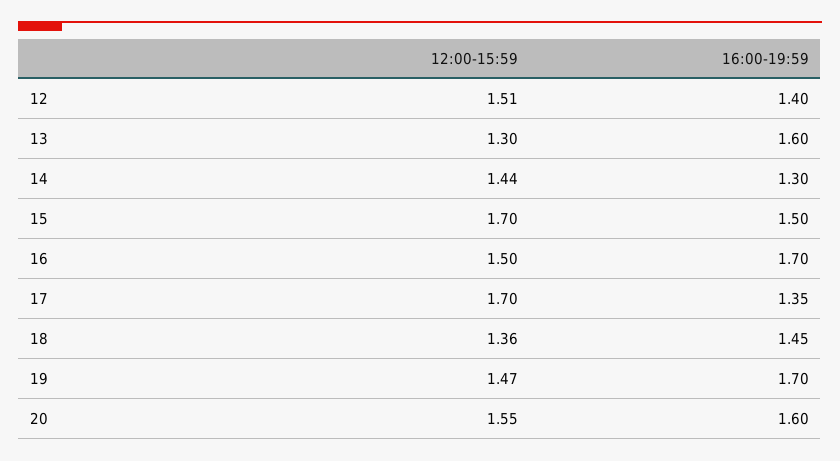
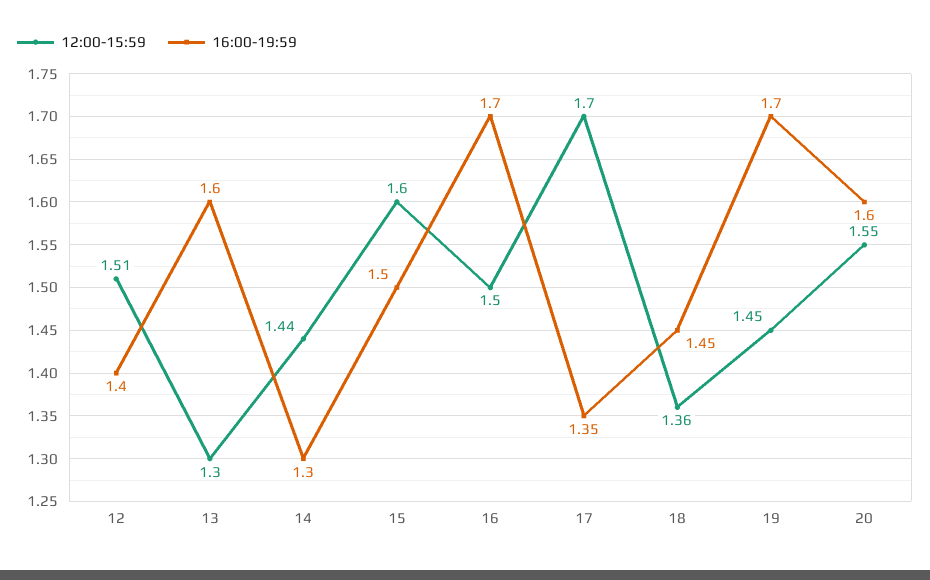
  {
    "12:00-15:59": {
      "12": 1.51,
      "13": 1.3,
      "14": 1.44,
-     "15": 1.7,
+     "15": 1.6,
      "16": 1.5,
      "17": 1.7,
      "18": 1.36,
-     "19": 1.47,
+     "19": 1.45,
      "20": 1.55
    },
    "16:00-19:59": {
      "12": 1.4,
      "13": 1.6,
      "14": 1.3,
      "15": 1.5,
      "16": 1.7,
      "17": 1.35,
      "18": 1.45,
      "19": 1.7,
      "20": 1.6
    }
  }

